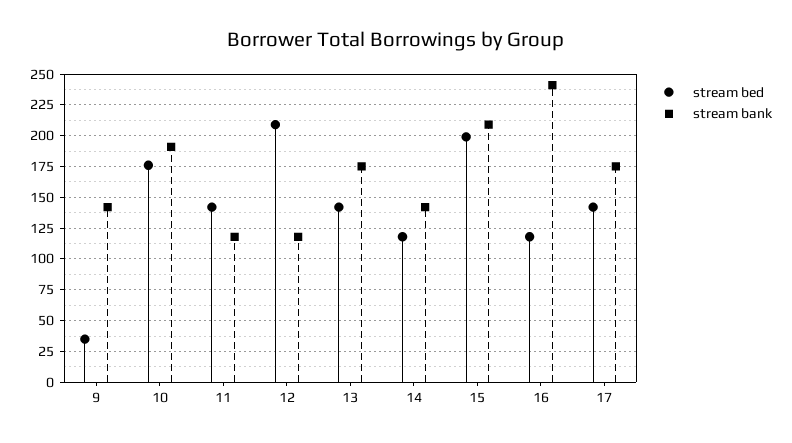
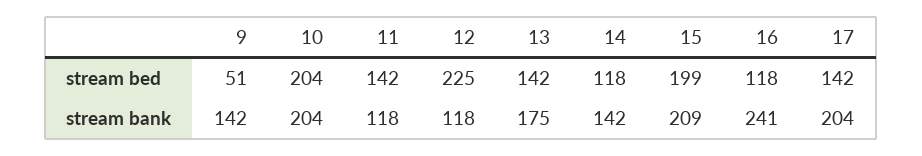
  {
    "stream bed": {
-     "9": 35,
+     "9": 51,
-     "10": 175,
+     "10": 204,
      "11": 142,
-     "12": 210,
+     "12": 225,
      "13": 142,
      "14": 118,
      "15": 199,
      "16": 118,
      "17": 142
    },
    "stream bank": {
      "9": 142,
-     "10": 190,
+     "10": 204,
      "11": 118,
      "12": 118,
      "13": 175,
      "14": 142,
      "15": 209,
      "16": 241,
-     "17": 175
+     "17": 204
    }
  }

